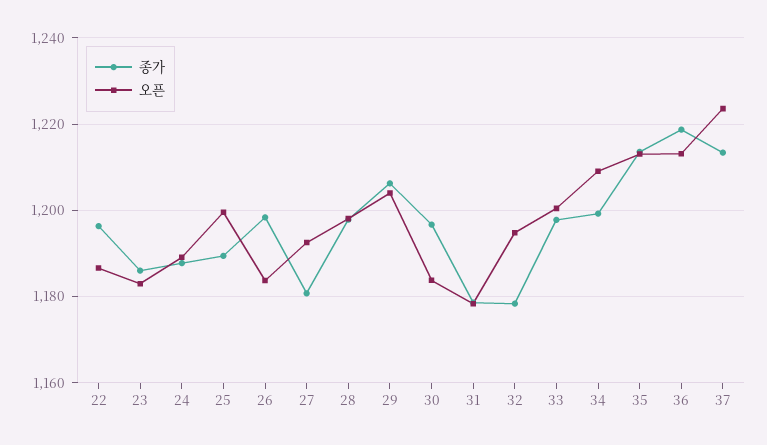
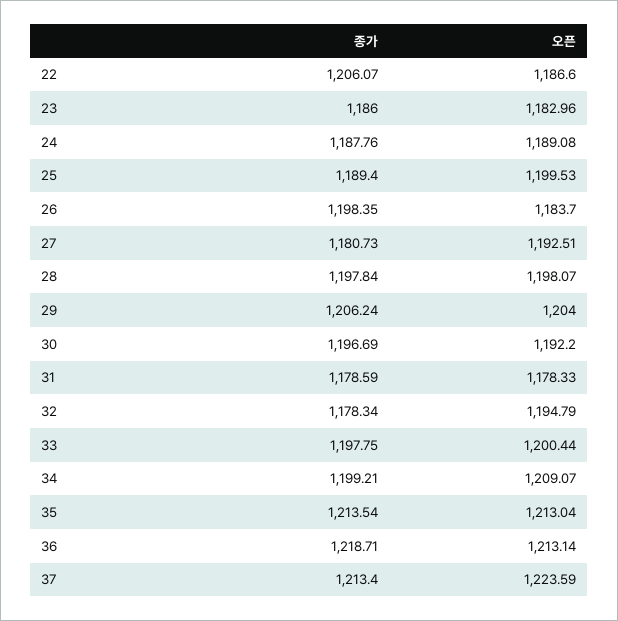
  {
    "종가": {
-     "22": 1196,
+     "22": 1206.07,
      "23": 1186,
      "24": 1187.76,
      "25": 1189.4,
      "26": 1198.35,
      "27": 1180.73,
      "28": 1197.84,
      "29": 1206.24,
      "30": 1196.69,
      "31": 1178.59,
      "32": 1178.34,
      "33": 1197.75,
      "34": 1199.21,
      "35": 1213.54,
      "36": 1218.71,
      "37": 1213.4
    },
    "오픈": {
      "22": 1186.6,
      "23": 1182.96,
      "24": 1189.08,
      "25": 1199.53,
      "26": 1183.7,
      "27": 1192.51,
      "28": 1198.07,
      "29": 1204,
-     "30": 1184,
+     "30": 1192.2,
      "31": 1178.33,
      "32": 1194.79,
      "33": 1200.44,
      "34": 1209.07,
      "35": 1213.04,
      "36": 1213.14,
      "37": 1223.59
    }
  }

